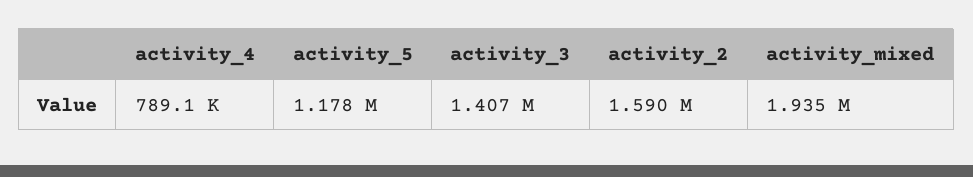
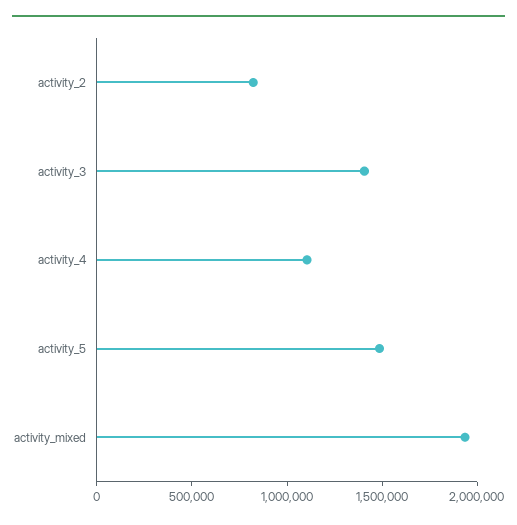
  {
-   "activity_4": 789100,
+   "activity_4": 1100000,
-   "activity_5": 1178000,
+   "activity_5": 1500000,
    "activity_3": 1407000,
-   "activity_2": 1590000,
+   "activity_2": 800000,
    "activity_mixed": 1935000
  }

